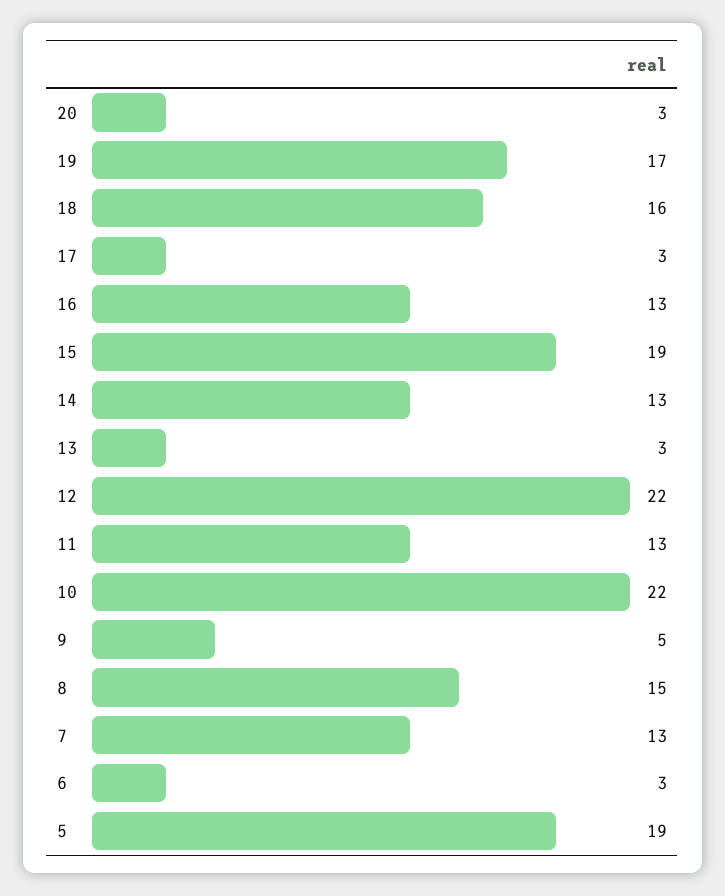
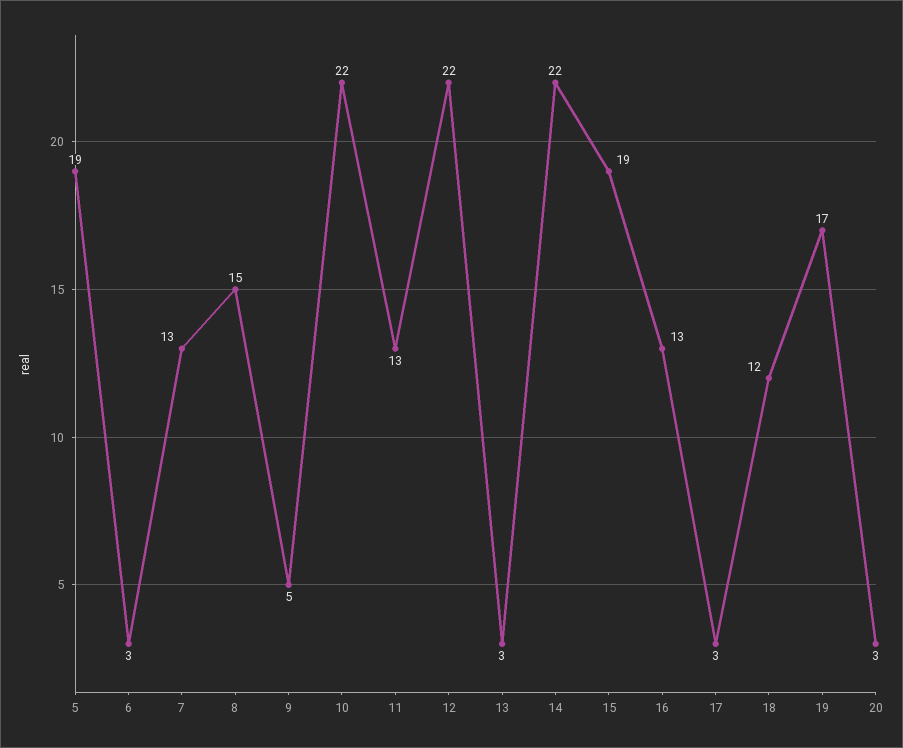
  {
    "20": 3,
    "19": 17,
-   "18": 16,
+   "18": 12,
    "17": 3,
    "16": 13,
    "15": 19,
-   "14": 13,
+   "14": 22,
    "13": 3,
    "12": 22,
    "11": 13,
    "10": 22,
    "9": 5,
    "8": 15,
    "7": 13,
    "6": 3,
    "5": 19
  }

